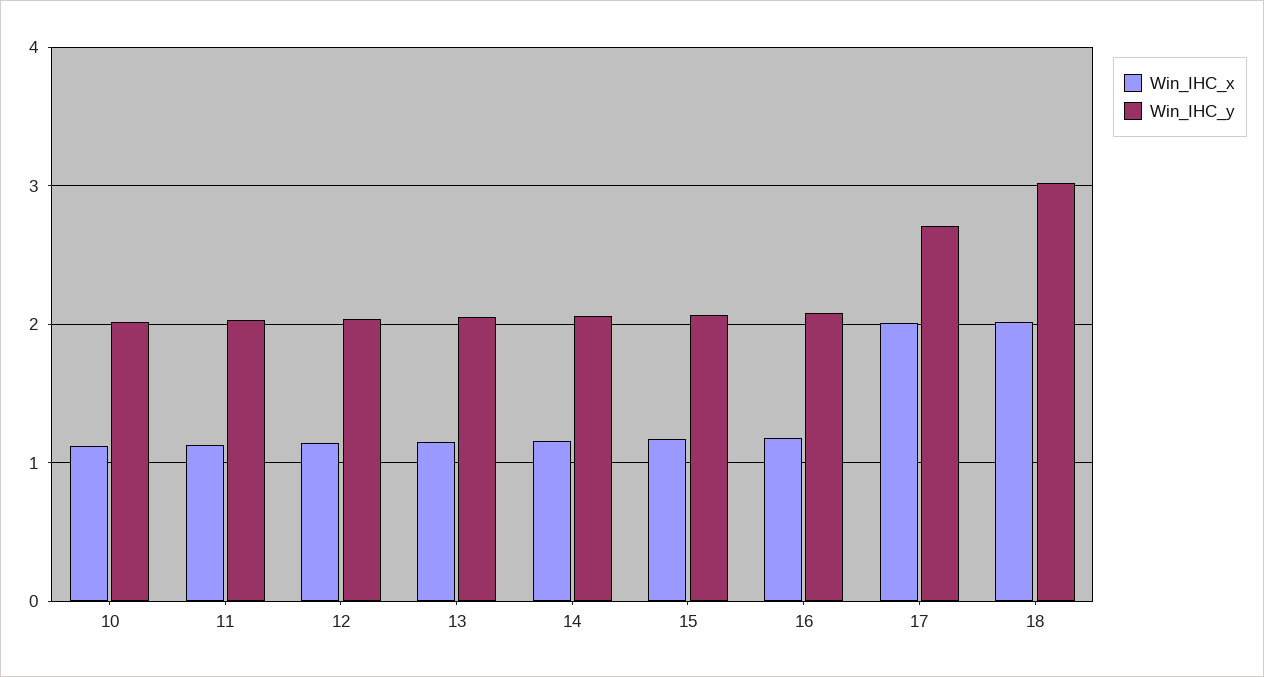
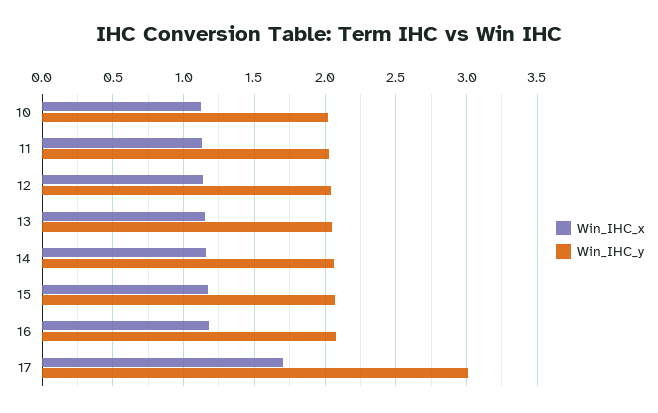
  {
    "Win_IHC_x": {
      "10": 1.1,
      "11": 1.15,
      "12": 1.15,
      "13": 1.15,
      "14": 1.15,
      "15": 1.15,
      "16": 1.2,
-     "17": 2,
+     "17": 1.7
-     "18": 2
    },
    "Win_IHC_y": {
      "10": 2,
      "11": 2.05,
      "12": 2.05,
      "13": 2.05,
      "14": 2.05,
      "15": 2.05,
      "16": 2.1,
-     "17": 2.7,
+     "17": 3
-     "18": 3
    }
  }

